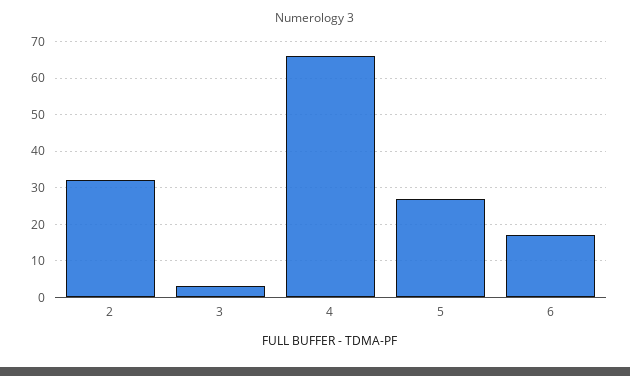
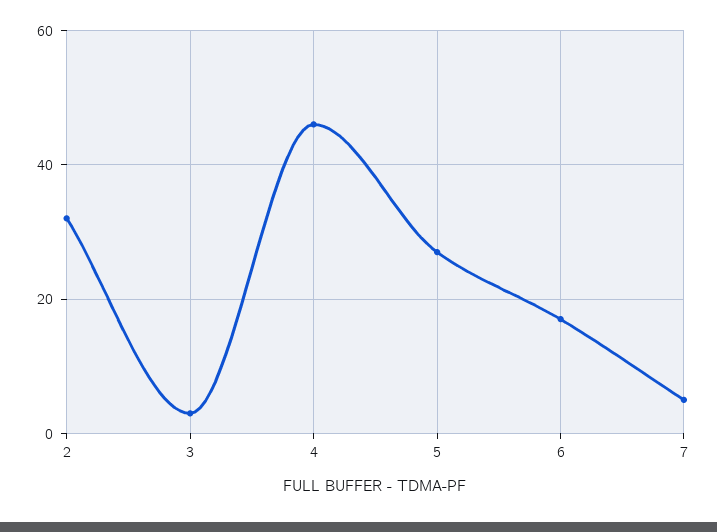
  {
    "2": 30,
    "3": 5,
-   "4": 65,
+   "4": 45,
    "5": 25,
-   "6": 15
+   "6": 15,
+   "7": 5
  }

